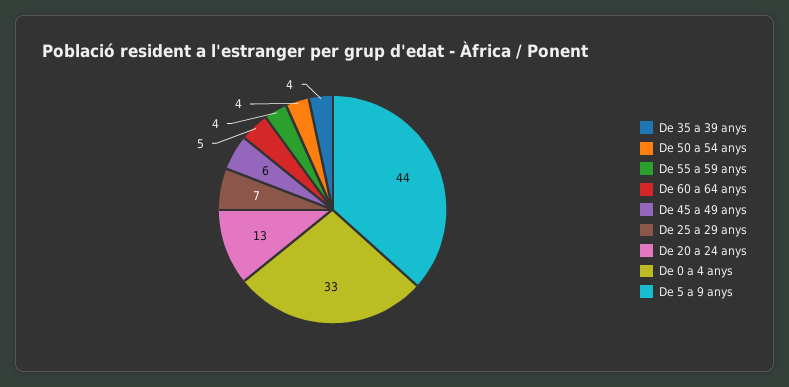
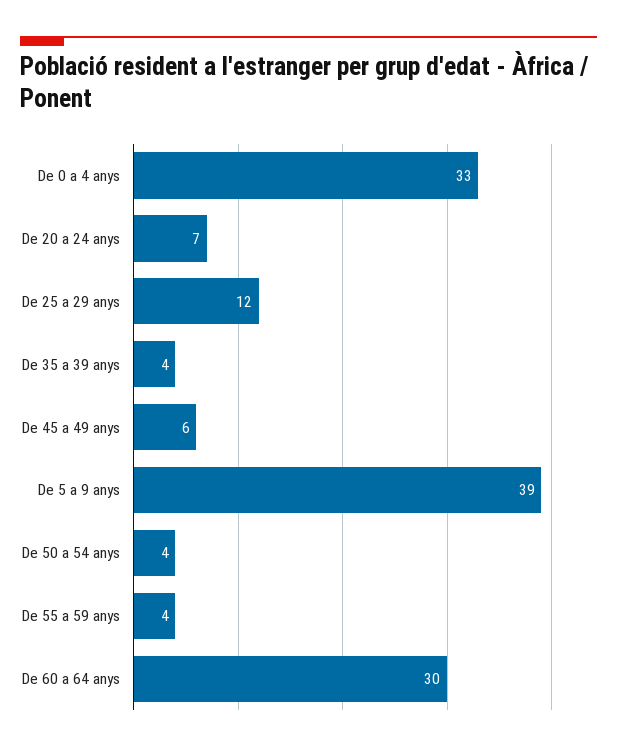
  {
    "De 35 a 39 anys": 4,
    "De 50 a 54 anys": 4,
    "De 55 a 59 anys": 4,
-   "De 60 a 64 anys": 5,
+   "De 60 a 64 anys": 30,
    "De 45 a 49 anys": 6,
-   "De 25 a 29 anys": 7,
+   "De 25 a 29 anys": 12,
-   "De 20 a 24 anys": 13,
+   "De 20 a 24 anys": 7,
    "De 0 a 4 anys": 33,
-   "De 5 a 9 anys": 44
+   "De 5 a 9 anys": 39
  }

